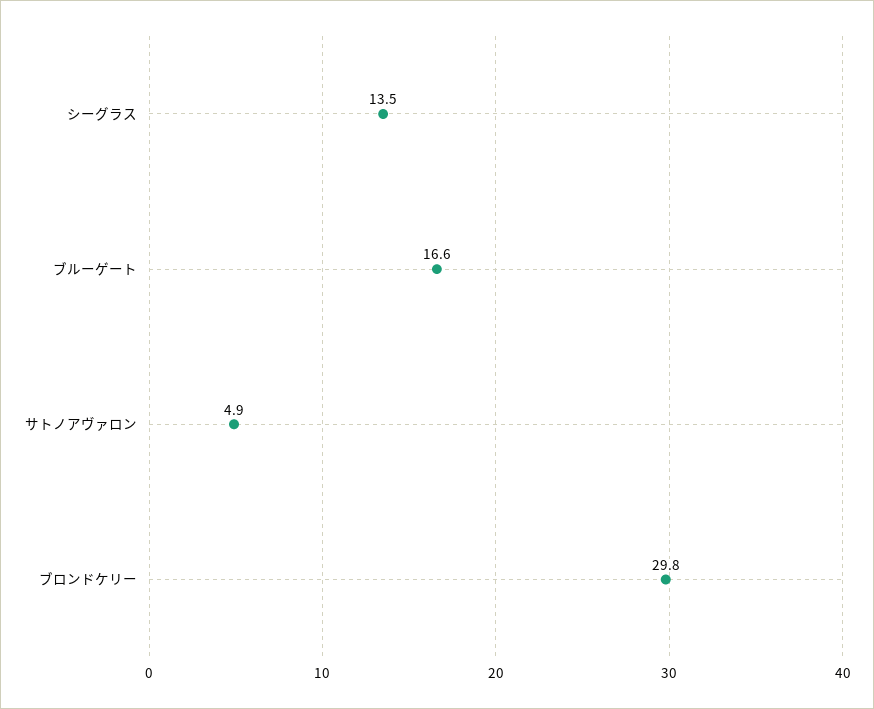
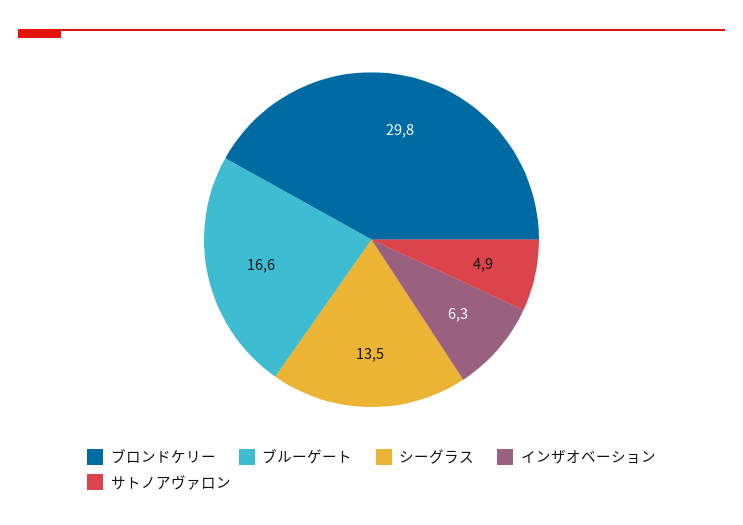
  {
    "シーグラス": 13.5,
    "ブルーゲート": 16.6,
    "サトノアヴァロン": 4.9,
-   "ブロンドケリー": 29.8
+   "ブロンドケリー": 29.8,
+   "インザオベーション": 6.3
  }

